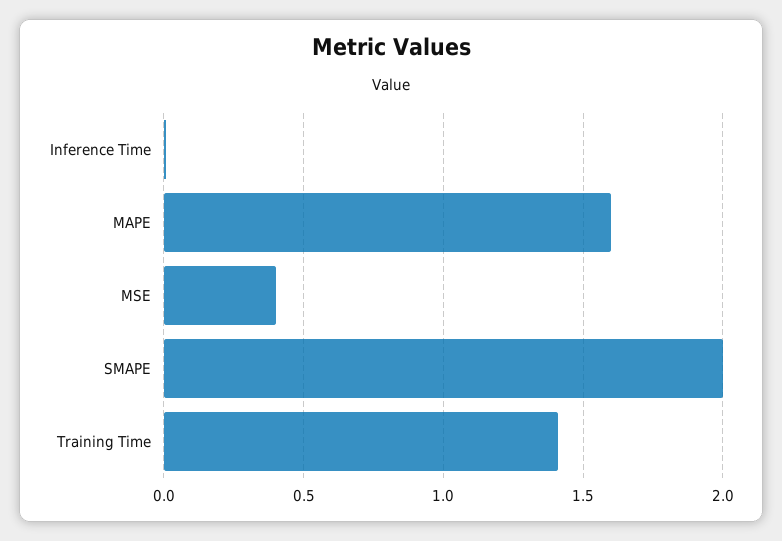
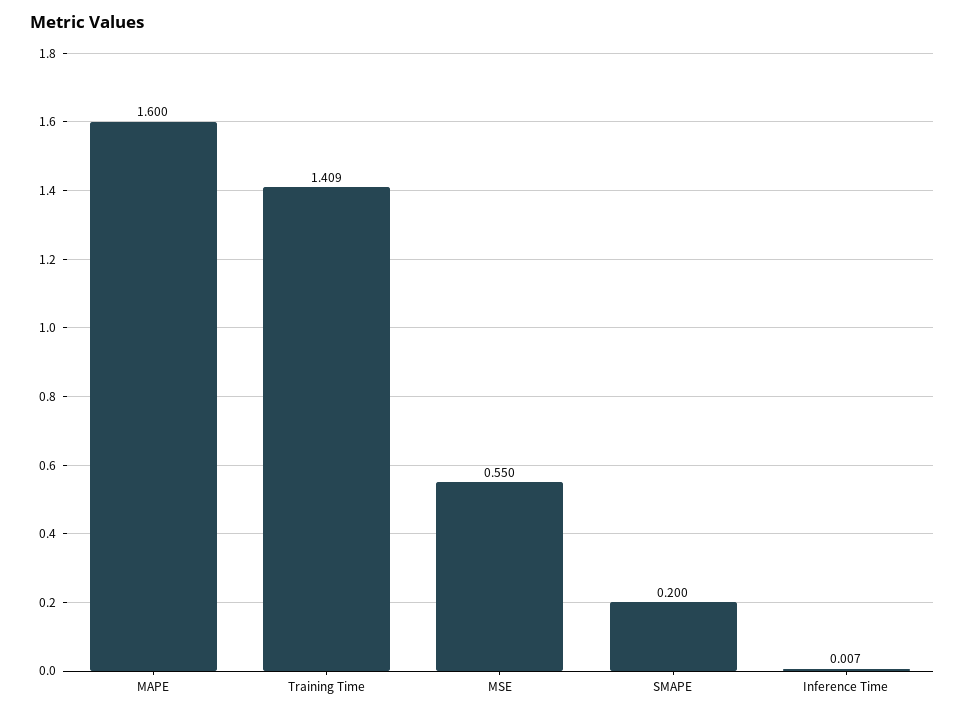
  {
    "Inference Time": 0.007,
    "MAPE": 1.6,
-   "MSE": 0.4,
+   "MSE": 0.55,
-   "SMAPE": 2,
+   "SMAPE": 0.2,
    "Training Time": 1.409
  }

